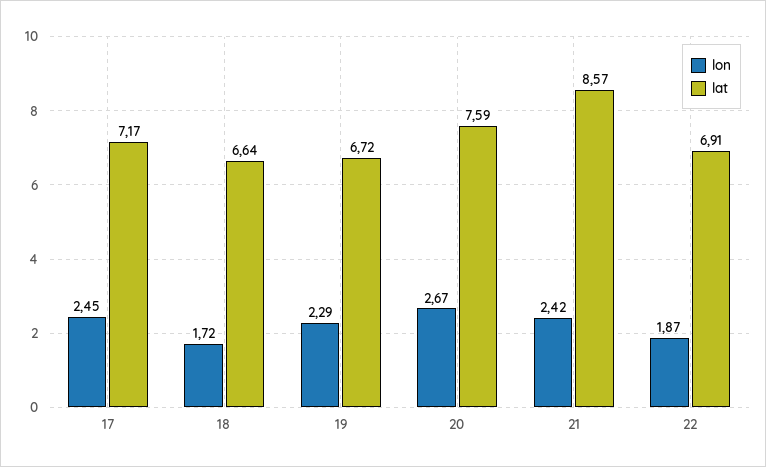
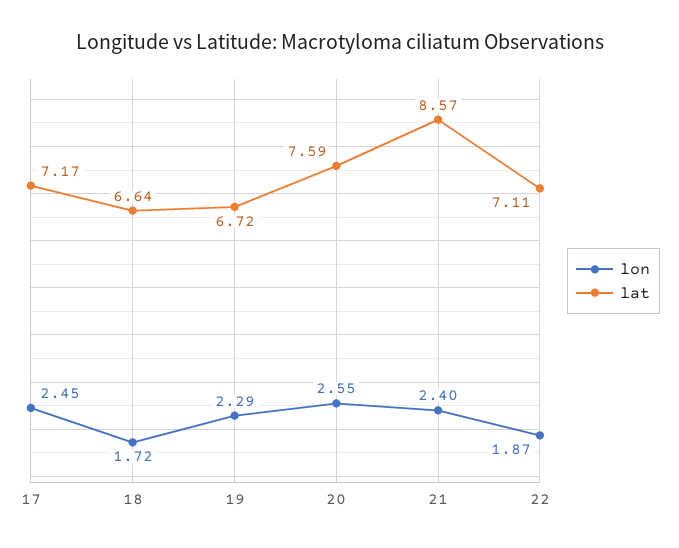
  {
    "lon": {
      "17": 2.45,
      "18": 1.72,
      "19": 2.29,
-     "20": 2.67,
+     "20": 2.55,
-     "21": 2.42,
+     "21": 2.4,
      "22": 1.87
    },
    "lat": {
      "17": 7.17,
      "18": 6.64,
      "19": 6.72,
      "20": 7.59,
      "21": 8.57,
-     "22": 6.91
+     "22": 7.11
    }
  }

